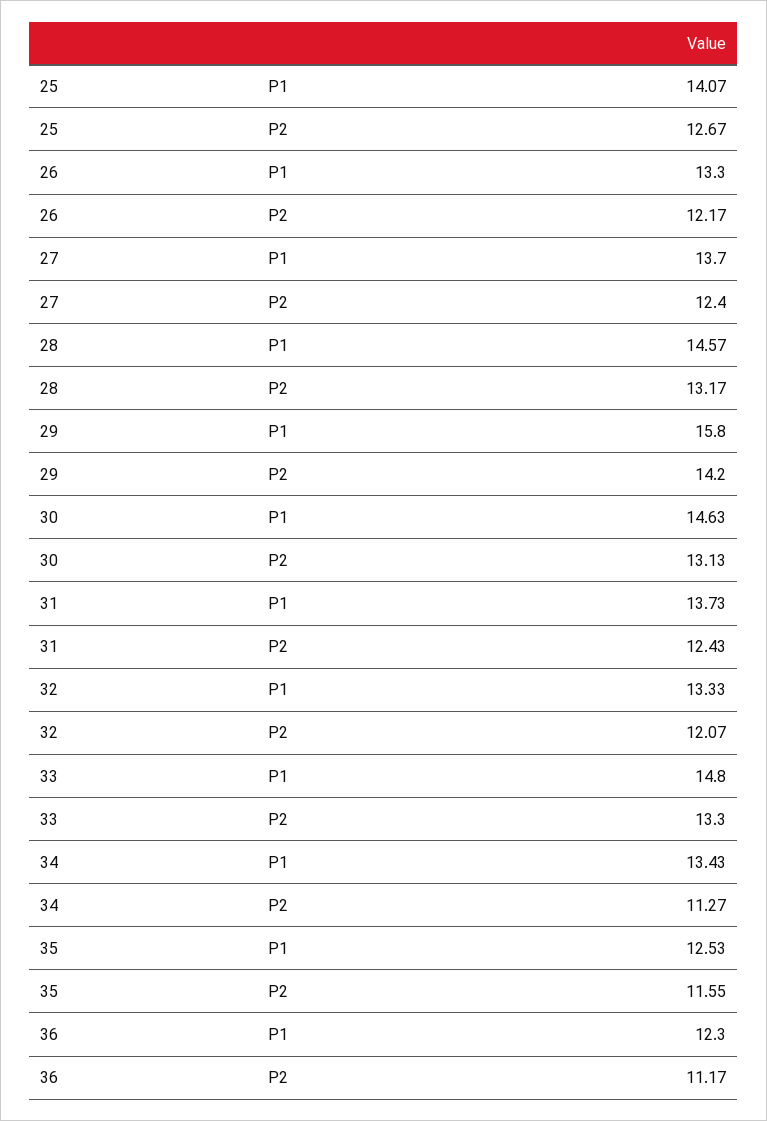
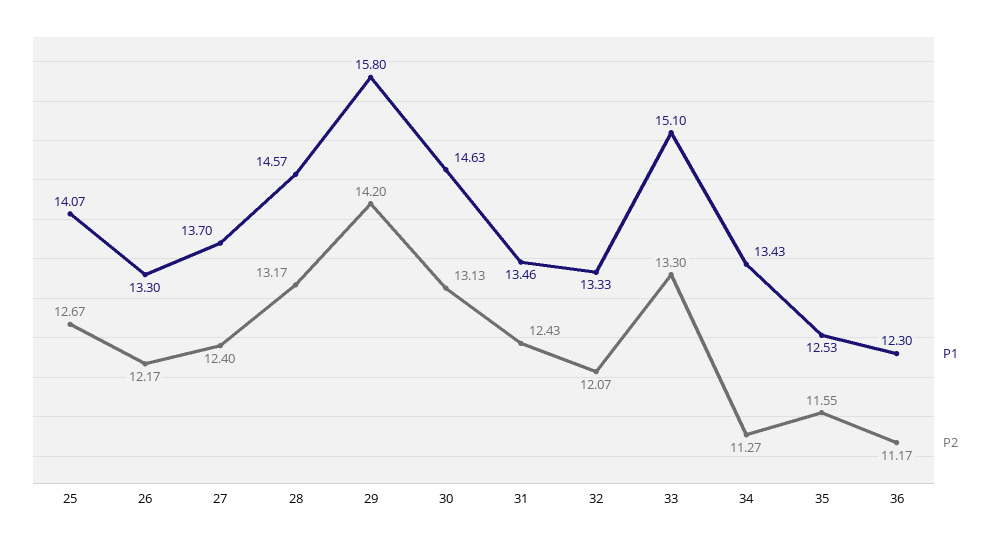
  {
    "P1": {
      "25": 14.07,
      "26": 13.3,
      "27": 13.7,
      "28": 14.57,
      "29": 15.8,
      "30": 14.63,
-     "31": 13.73,
+     "31": 13.46,
      "32": 13.33,
-     "33": 14.8,
+     "33": 15.1,
      "34": 13.43,
      "35": 12.53,
      "36": 12.3
    },
    "P2": {
      "25": 12.67,
      "26": 12.17,
      "27": 12.4,
      "28": 13.17,
      "29": 14.2,
      "30": 13.13,
      "31": 12.43,
      "32": 12.07,
      "33": 13.3,
      "34": 11.27,
      "35": 11.55,
      "36": 11.17
    }
  }

